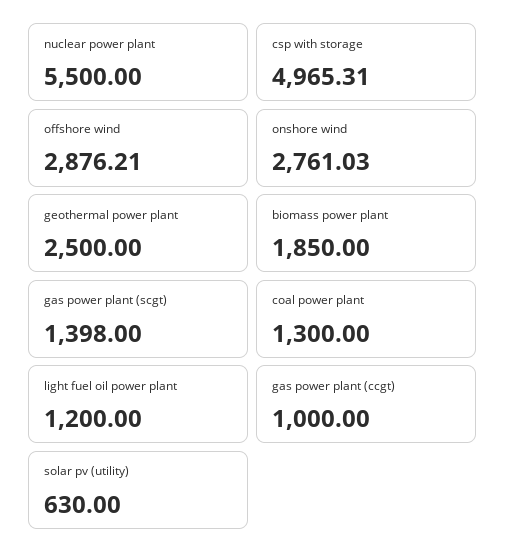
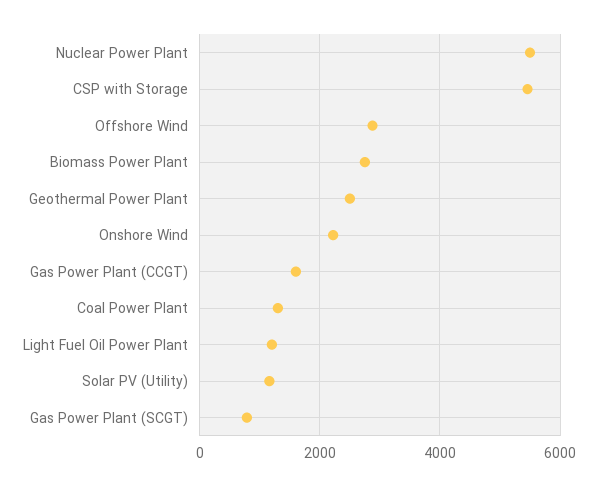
  {
    "nuclear power plant": 5500,
-   "csp with storage": 4965.31,
+   "csp with storage": 5400,
    "offshore wind": 2876.21,
-   "onshore wind": 2761.03,
+   "onshore wind": 2200,
    "geothermal power plant": 2500,
-   "biomass power plant": 1850,
+   "biomass power plant": 2800,
-   "gas power plant (scgt)": 1398,
+   "gas power plant (scgt)": 800,
    "coal power plant": 1300,
    "light fuel oil power plant": 1200,
-   "gas power plant (ccgt)": 1000,
+   "gas power plant (ccgt)": 1600,
-   "solar pv (utility)": 630
+   "solar pv (utility)": 1200
  }

